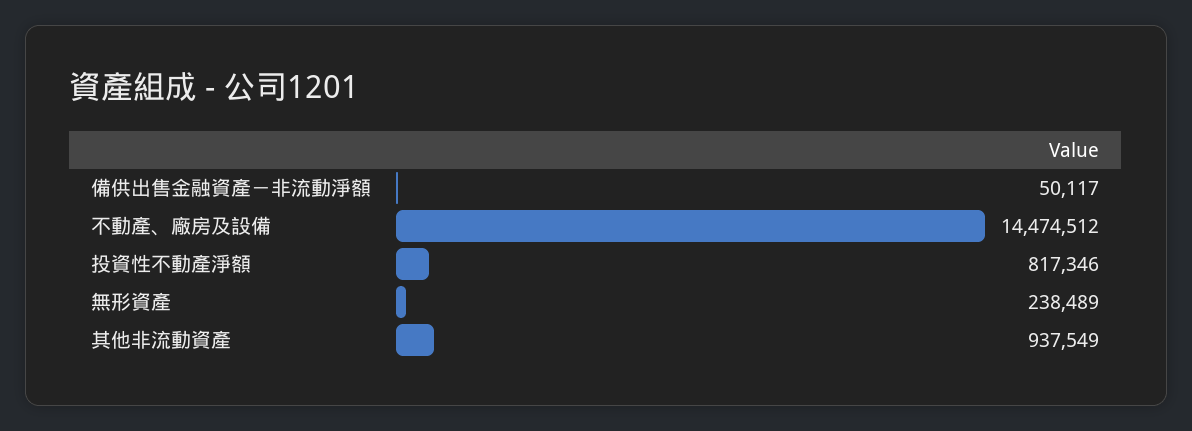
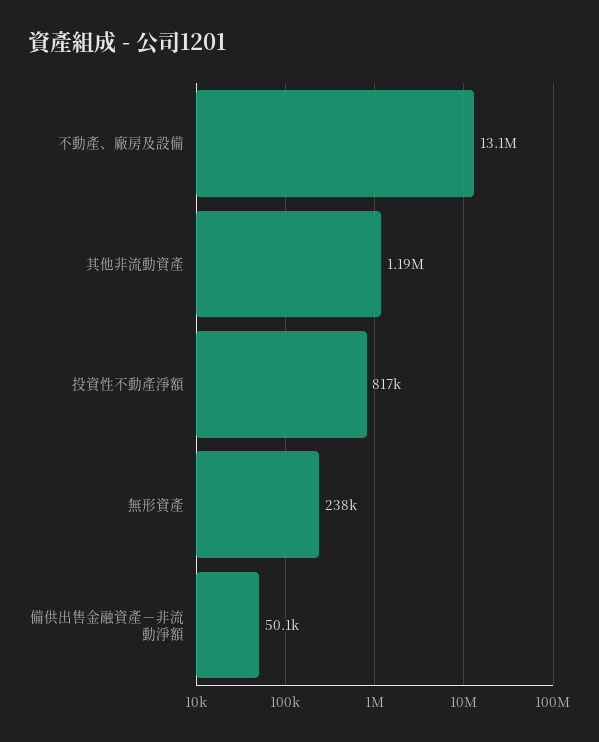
  {
    "備供出售金融資產－非流動淨額": 50117,
-   "不動產、廠房及設備": 14474512,
+   "不動產、廠房及設備": 13100000,
    "投資性不動產淨額": 817346,
    "無形資產": 238489,
-   "其他非流動資產": 937549
+   "其他非流動資產": 1190000
  }

